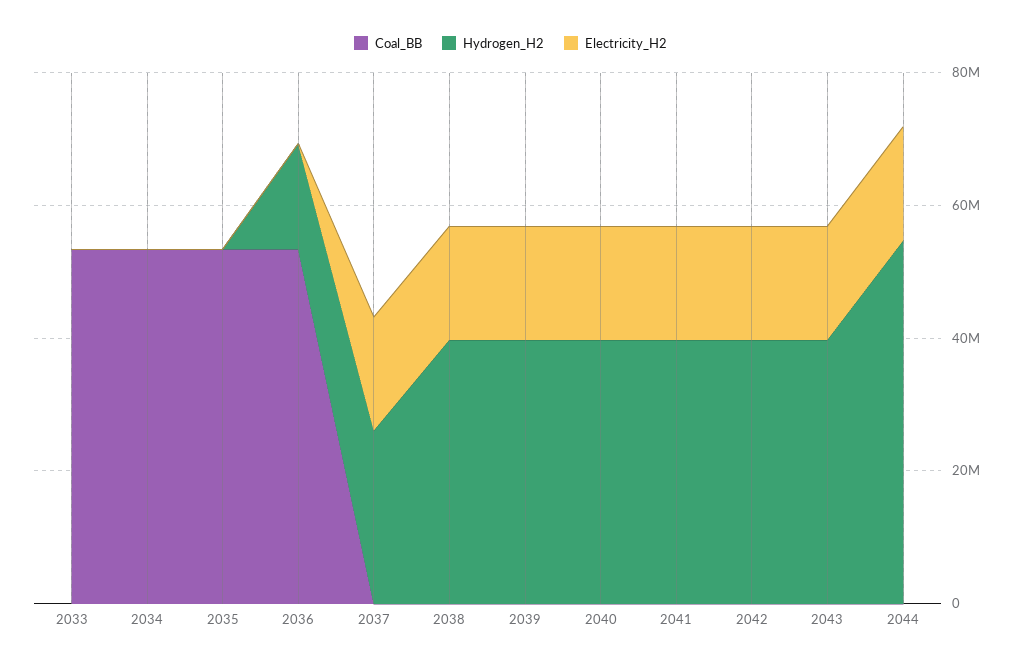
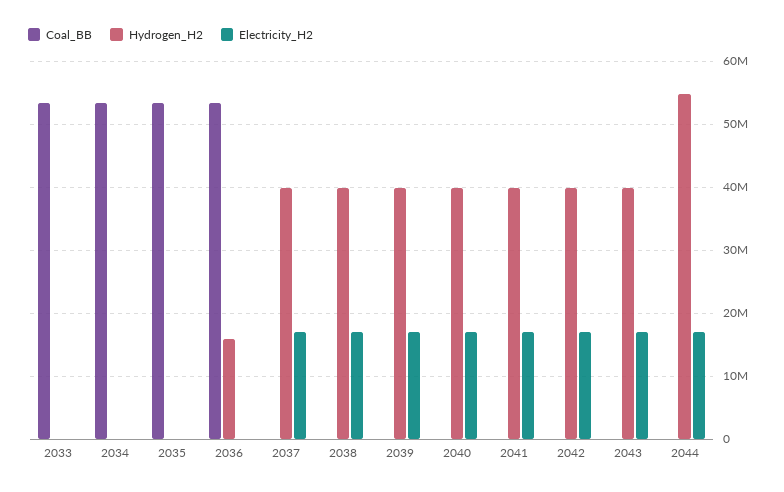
  {
    "Coal_BB": {
      "2033": 53000000,
      "2034": 53000000,
      "2035": 53000000,
      "2036": 53000000,
      "2037": 0,
      "2038": 0,
      "2039": 0,
      "2040": 0,
      "2041": 0,
      "2042": 0,
      "2043": 0,
      "2044": 0
    },
    "Hydrogen_H2": {
      "2033": 0,
      "2034": 0,
      "2035": 0,
      "2036": 16000000,
-     "2037": 25000000,
+     "2037": 40000000,
      "2038": 40000000,
      "2039": 40000000,
      "2040": 40000000,
      "2041": 40000000,
      "2042": 40000000,
      "2043": 40000000,
      "2044": 55000000
    },
    "Electricity_H2": {
      "2033": 0,
      "2034": 0,
      "2035": 0,
      "2036": 0,
      "2037": 17000000,
      "2038": 17000000,
      "2039": 17000000,
      "2040": 17000000,
      "2041": 17000000,
      "2042": 17000000,
      "2043": 17000000,
      "2044": 17000000
    }
  }

